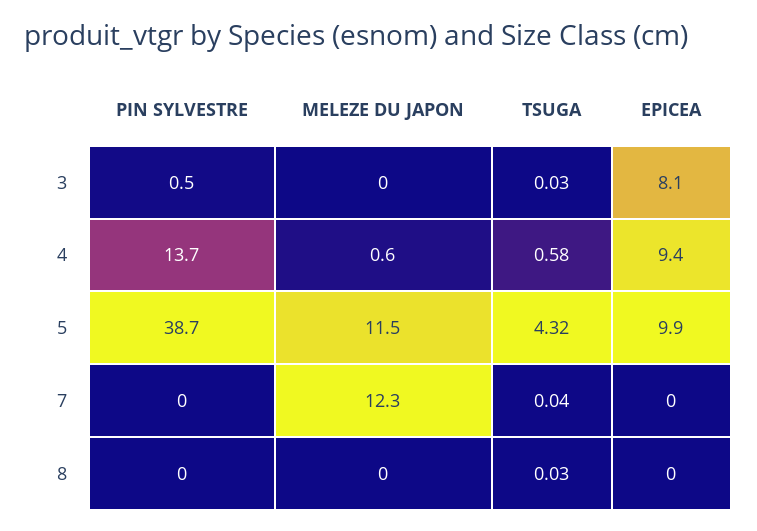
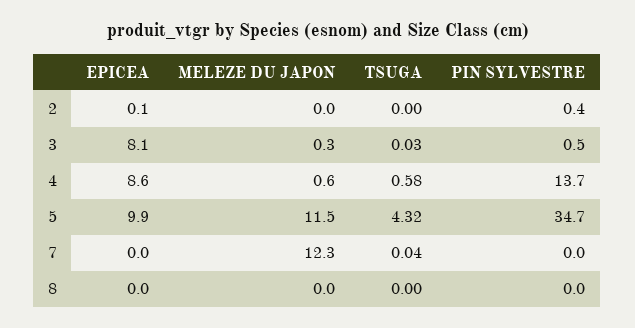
  {
    "PIN SYLVESTRE": {
      "3": 0.5,
      "4": 13.7,
-     "5": 38.7,
+     "5": 34.7,
      "7": 0,
-     "8": 0
+     "8": 0,
+     "2": 0.4
    },
    "MELEZE DU JAPON": {
-     "3": 0,
+     "3": 0.3,
      "4": 0.6,
      "5": 11.5,
      "7": 12.3,
-     "8": 0
+     "8": 0,
+     "2": 0
    },
    "TSUGA": {
      "3": 0.03,
      "4": 0.58,
      "5": 4.32,
      "7": 0.04,
-     "8": 0.03
+     "8": 0,
+     "2": 0
    },
    "EPICEA": {
      "3": 8.1,
-     "4": 9.4,
+     "4": 8.6,
      "5": 9.9,
      "7": 0,
-     "8": 0
+     "8": 0,
+     "2": 0.1
    }
  }

